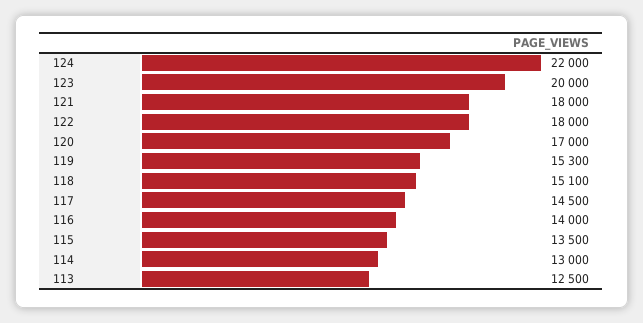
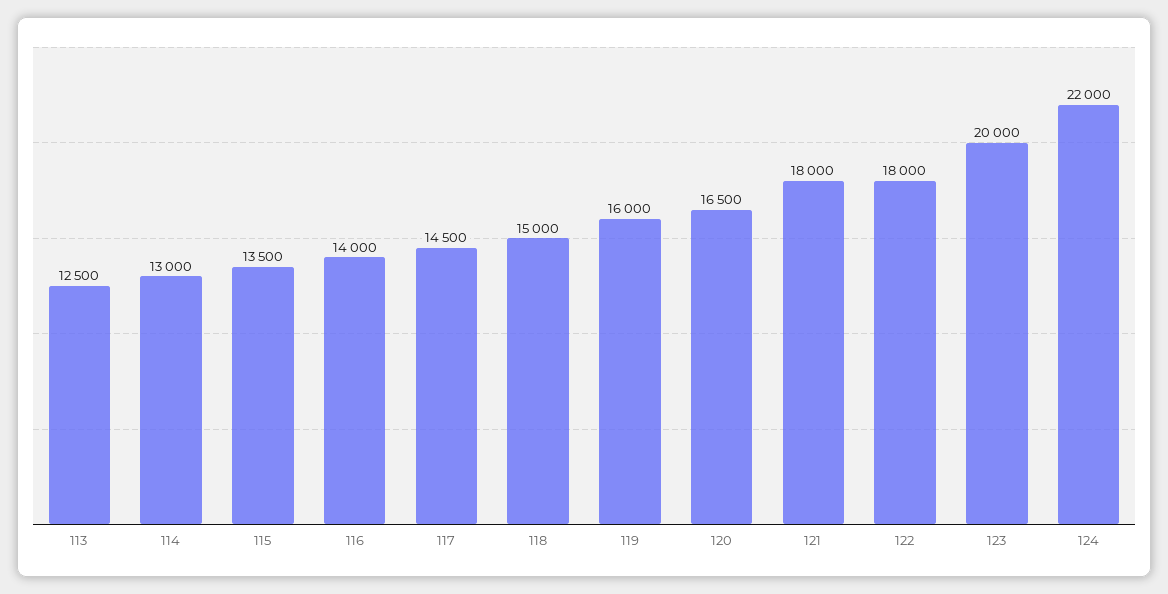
  {
    "124": 22000,
    "123": 20000,
    "121": 18000,
    "122": 18000,
-   "120": 17000,
+   "120": 16500,
-   "119": 15300,
+   "119": 16000,
-   "118": 15100,
+   "118": 15000,
    "117": 14500,
    "116": 14000,
    "115": 13500,
    "114": 13000,
    "113": 12500
  }

